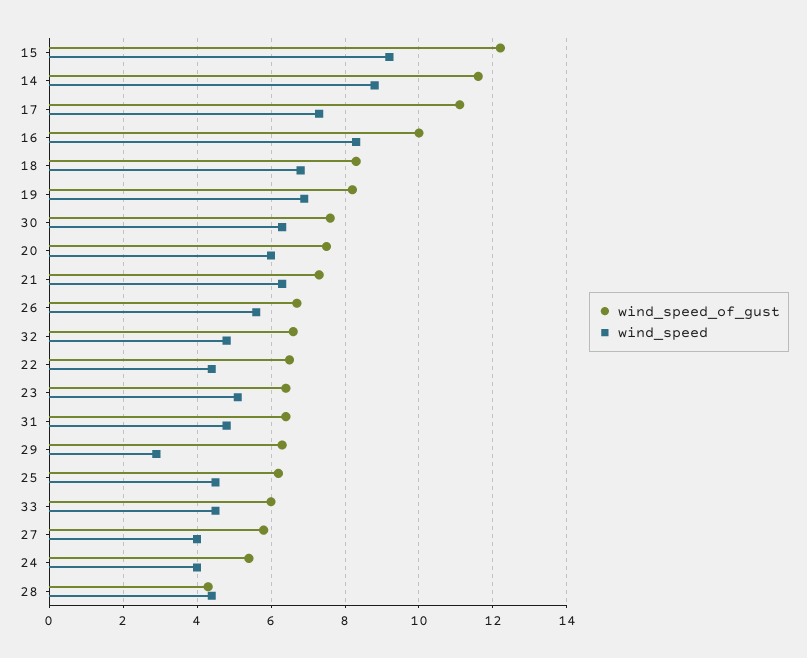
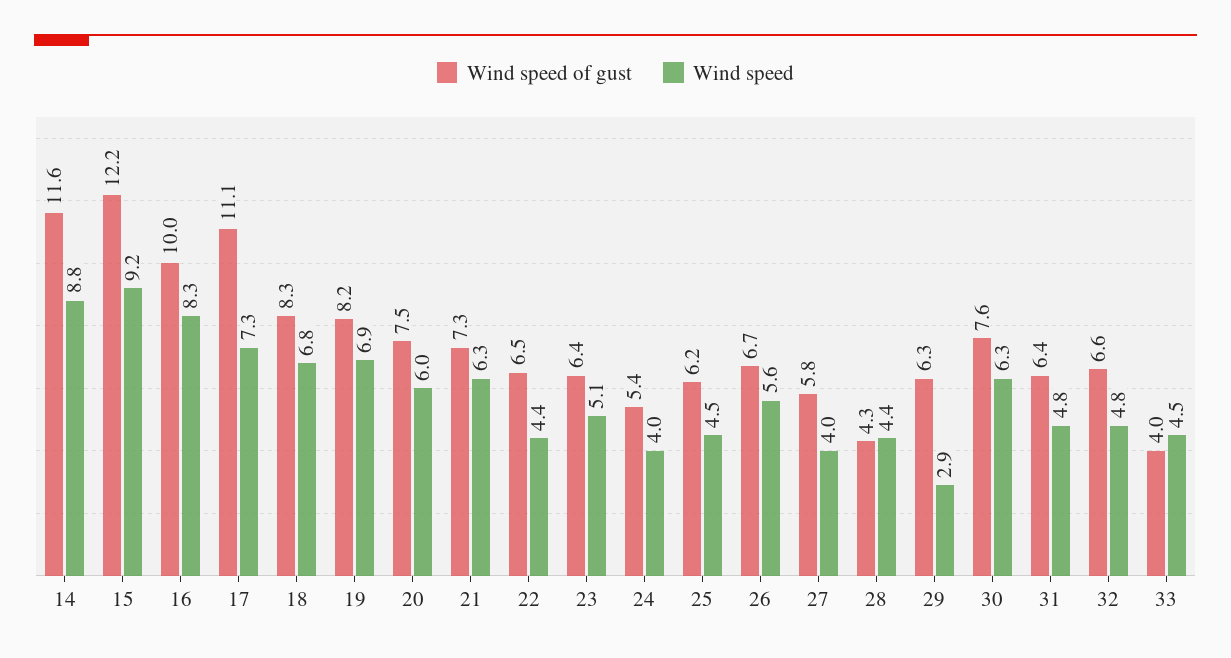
  {
    "wind_speed_of_gust": {
      "15": 12.2,
      "14": 11.6,
      "17": 11.1,
      "16": 10,
      "18": 8.3,
      "19": 8.2,
      "30": 7.6,
      "20": 7.5,
      "21": 7.3,
      "26": 6.7,
      "32": 6.6,
      "22": 6.5,
      "23": 6.4,
      "31": 6.4,
      "29": 6.3,
      "25": 6.2,
-     "33": 6,
+     "33": 4,
      "27": 5.8,
      "24": 5.4,
      "28": 4.3
    },
    "wind_speed": {
      "15": 9.2,
      "14": 8.8,
      "17": 7.3,
      "16": 8.3,
      "18": 6.8,
      "19": 6.9,
      "30": 6.3,
      "20": 6,
      "21": 6.3,
      "26": 5.6,
      "32": 4.8,
      "22": 4.4,
      "23": 5.1,
      "31": 4.8,
      "29": 2.9,
      "25": 4.5,
      "33": 4.5,
      "27": 4,
      "24": 4,
      "28": 4.4
    }
  }

